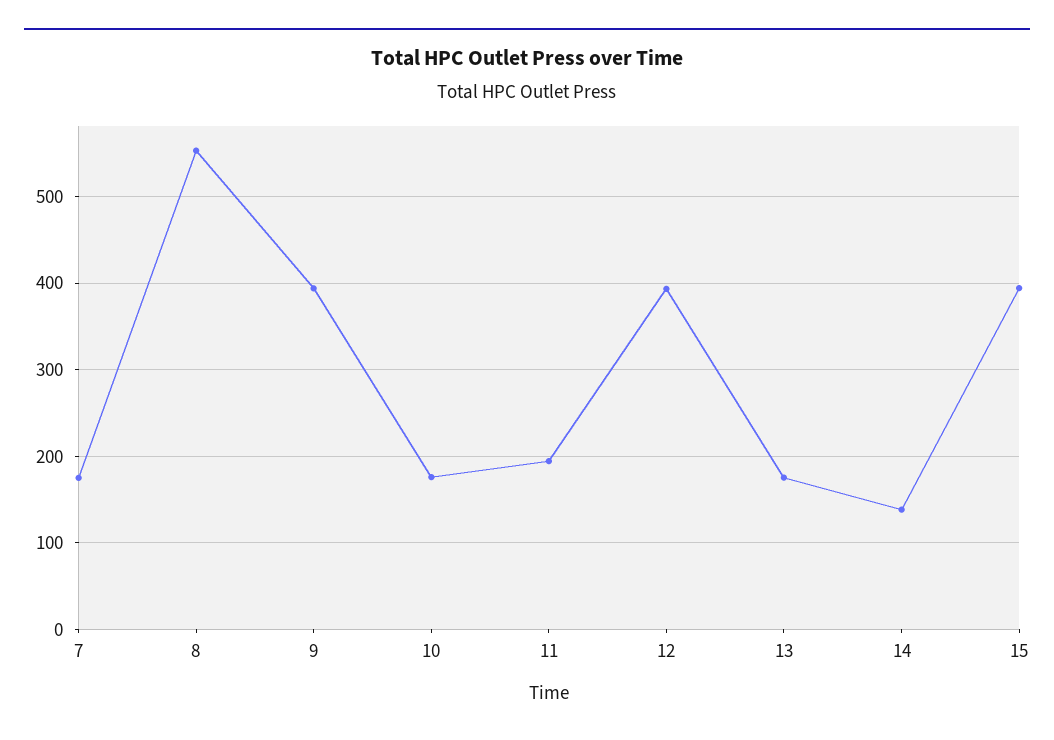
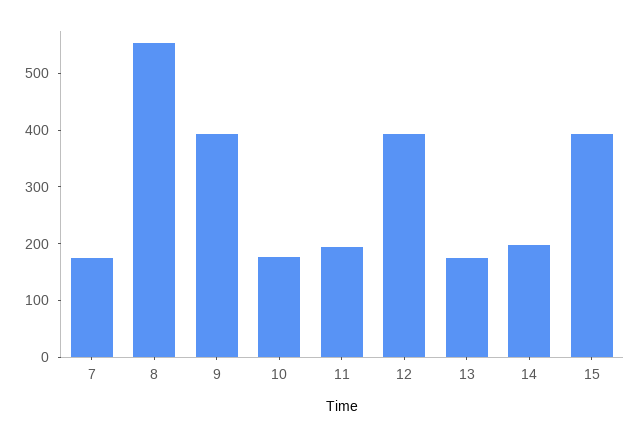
  {
    "7": 180,
    "8": 550,
    "9": 390,
    "10": 180,
    "11": 190,
    "12": 390,
    "13": 180,
-   "14": 140,
+   "14": 200,
    "15": 390
  }

